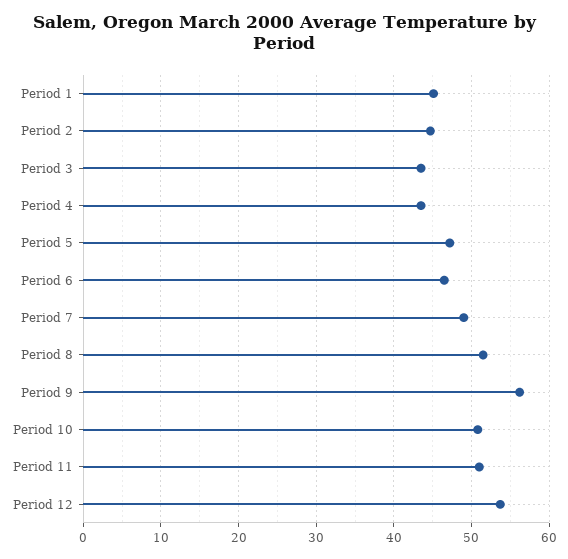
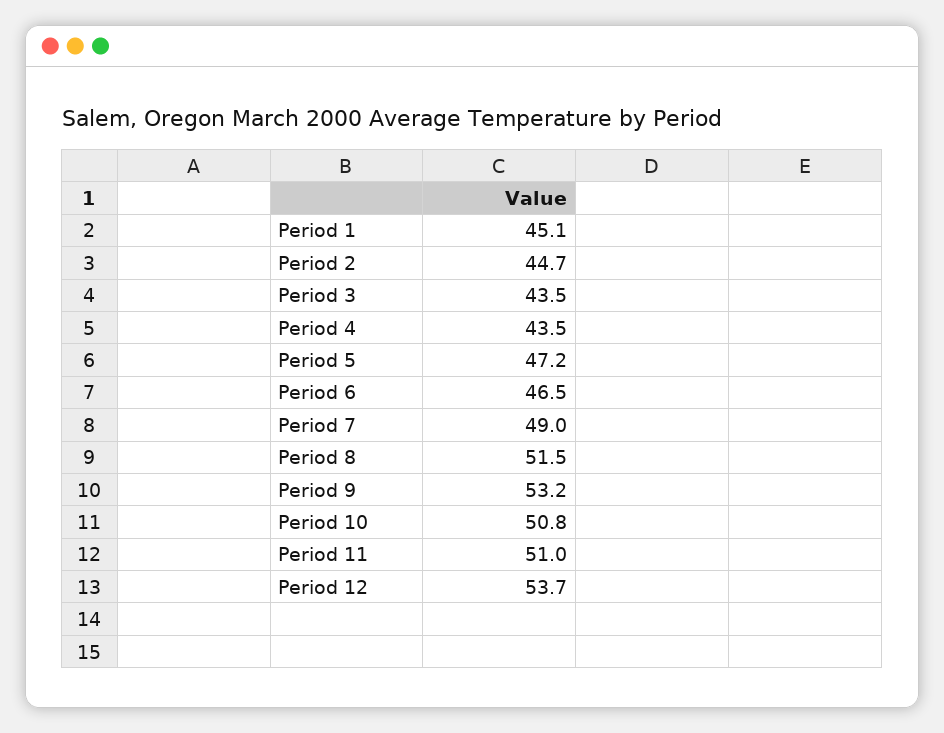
  {
    "Period 1": 45.1,
    "Period 2": 44.7,
    "Period 3": 43.5,
    "Period 4": 43.5,
    "Period 5": 47.2,
    "Period 6": 46.5,
    "Period 7": 49,
    "Period 8": 51.5,
-   "Period 9": 56,
+   "Period 9": 53.2,
    "Period 10": 50.8,
    "Period 11": 51,
    "Period 12": 53.7
  }

